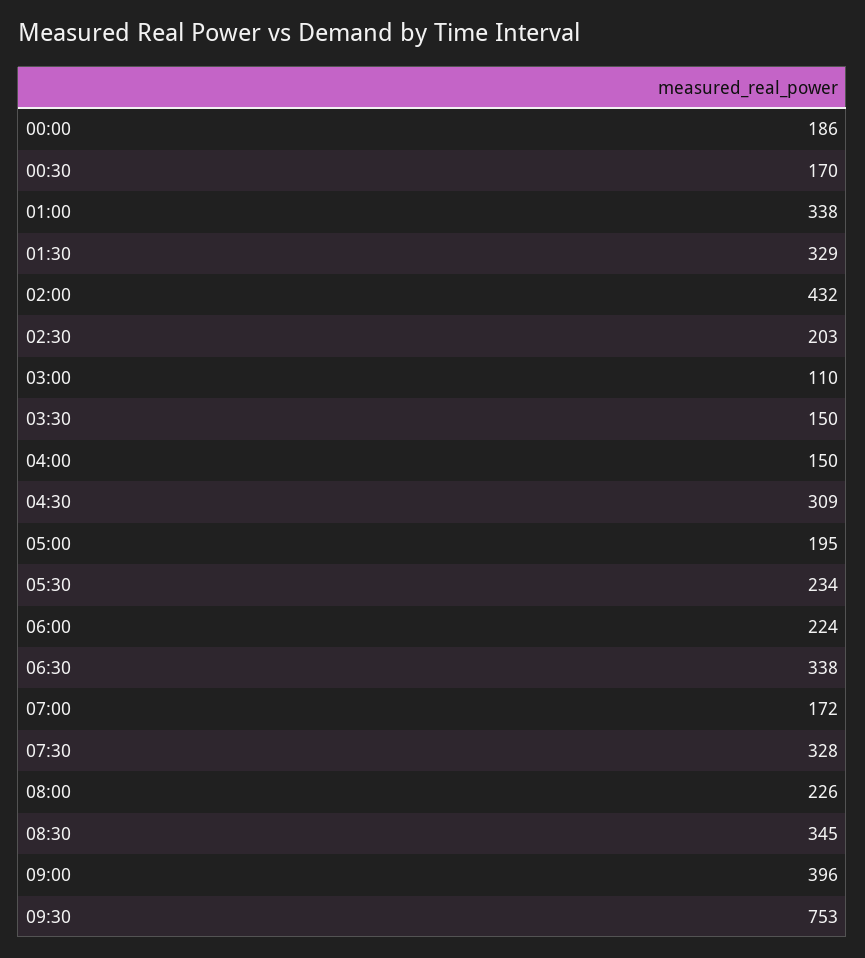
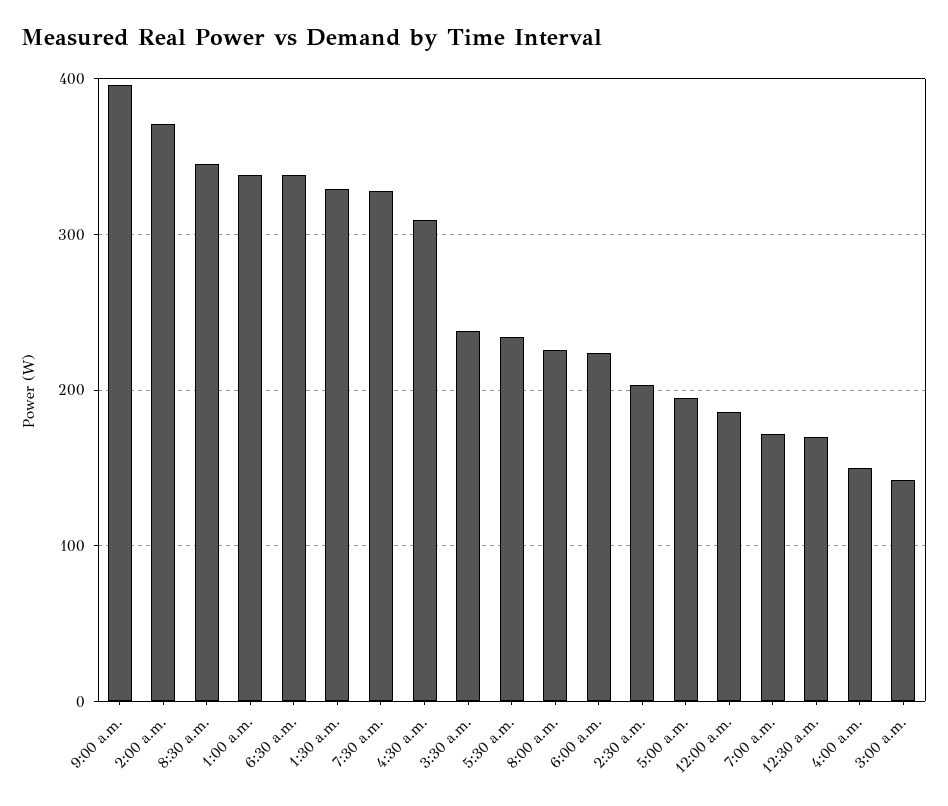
  {
    "00:00": 186,
    "00:30": 170,
    "01:00": 338,
    "01:30": 329,
-   "02:00": 432,
+   "02:00": 370,
    "02:30": 203,
-   "03:00": 110,
+   "03:00": 140,
-   "03:30": 150,
+   "03:30": 240,
    "04:00": 150,
    "04:30": 309,
    "05:00": 195,
    "05:30": 234,
    "06:00": 224,
    "06:30": 338,
    "07:00": 172,
    "07:30": 328,
    "08:00": 226,
    "08:30": 345,
-   "09:00": 396,
+   "09:00": 396
-   "09:30": 753
  }

